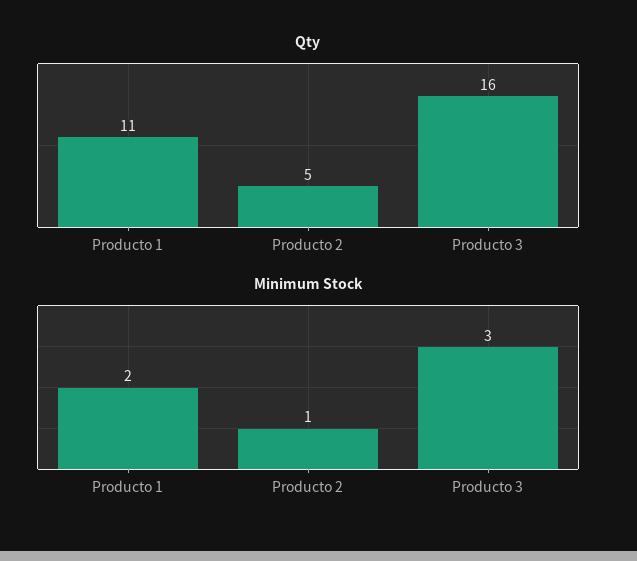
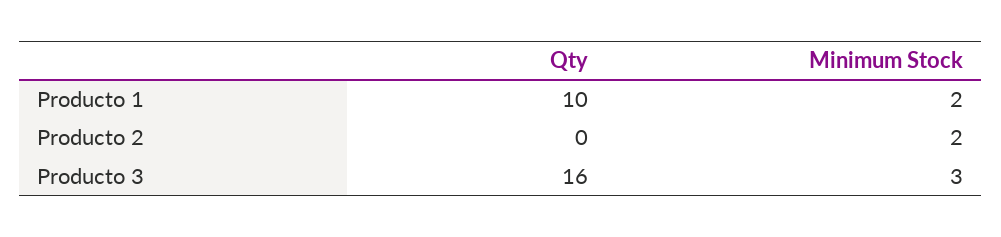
  {
    "Qty": {
-     "Producto 1": 11,
+     "Producto 1": 10,
-     "Producto 2": 5,
+     "Producto 2": 0,
      "Producto 3": 16
    },
    "Minimum Stock": {
      "Producto 1": 2,
-     "Producto 2": 1,
+     "Producto 2": 2,
      "Producto 3": 3
    }
  }

